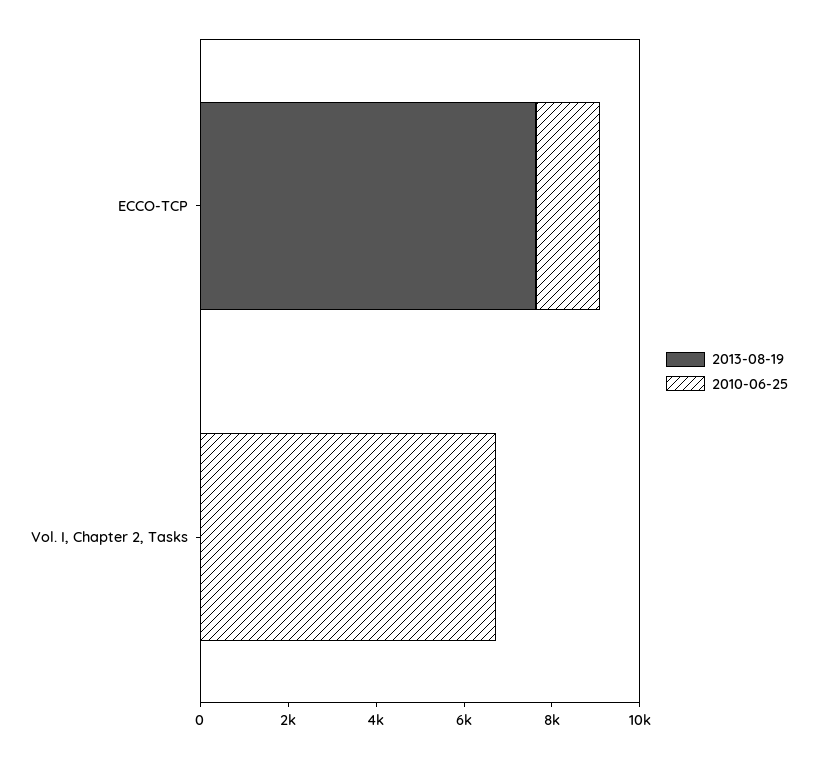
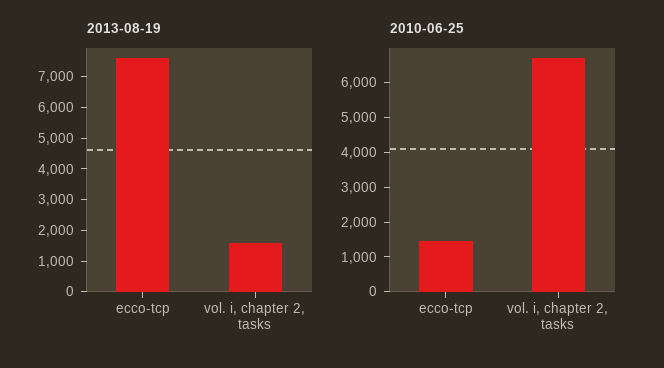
  {
    "2013-08-19": {
      "ECCO-TCP": 7500,
-     "Vol. I, Chapter 2, Tasks": 0
+     "Vol. I, Chapter 2, Tasks": 1500
    },
    "2010-06-25": {
      "ECCO-TCP": 1500,
      "Vol. I, Chapter 2, Tasks": 6750
    }
  }

